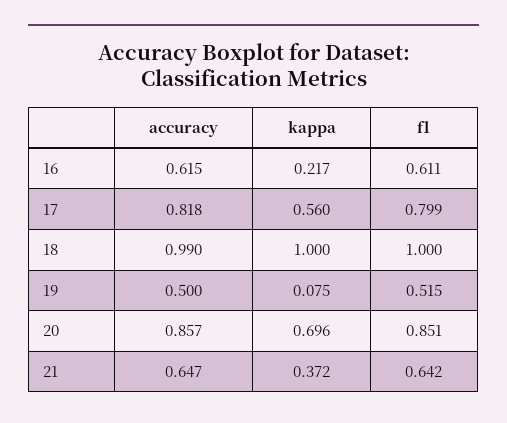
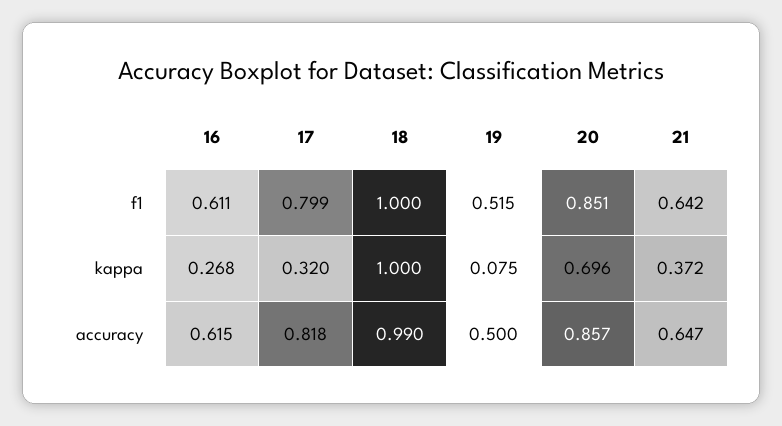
  {
    "accuracy": {
      "16": 0.615,
      "17": 0.818,
      "18": 0.99,
      "19": 0.5,
      "20": 0.857,
      "21": 0.647
    },
    "kappa": {
-     "16": 0.217,
+     "16": 0.268,
-     "17": 0.56,
+     "17": 0.32,
      "18": 1,
      "19": 0.075,
      "20": 0.696,
      "21": 0.372
    },
    "f1": {
      "16": 0.611,
      "17": 0.799,
      "18": 1,
      "19": 0.515,
      "20": 0.851,
      "21": 0.642
    }
  }

